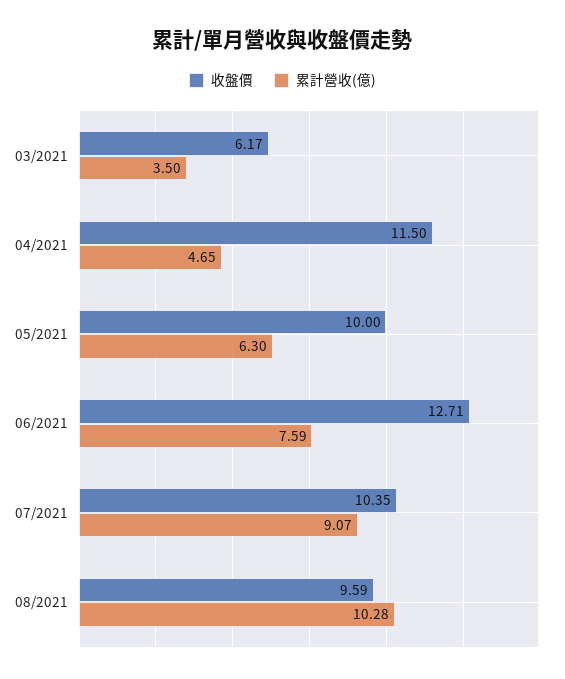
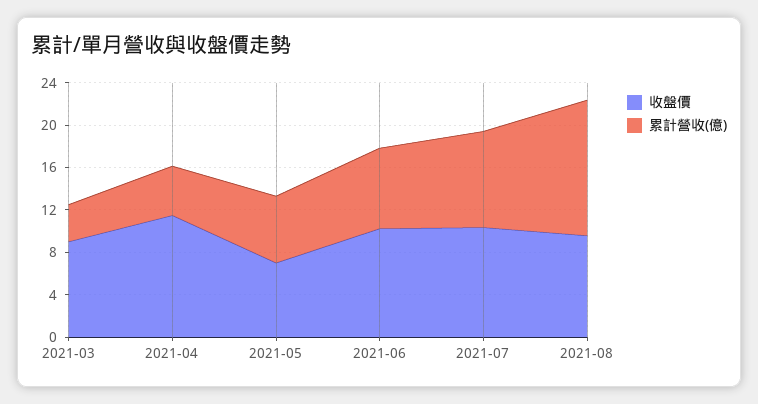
  {
    "收盤價": {
-     "03/2021": 6.17,
+     "03/2021": 9,
      "04/2021": 11.5,
-     "05/2021": 10,
+     "05/2021": 7,
-     "06/2021": 12.71,
+     "06/2021": 10,
      "07/2021": 10.35,
      "08/2021": 9.59
    },
    "累計營收(億)": {
      "03/2021": 3.5,
      "04/2021": 4.65,
      "05/2021": 6.3,
      "06/2021": 7.59,
      "07/2021": 9.07,
-     "08/2021": 10.28
+     "08/2021": 13
    }
  }

